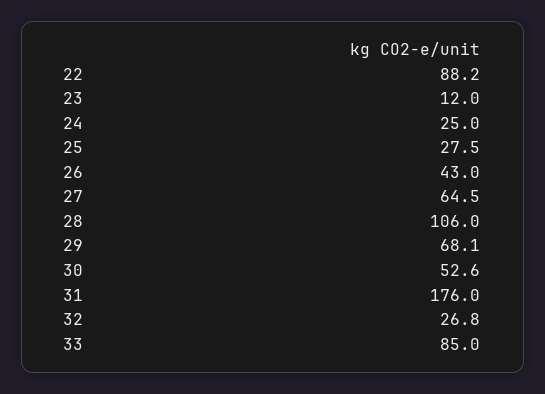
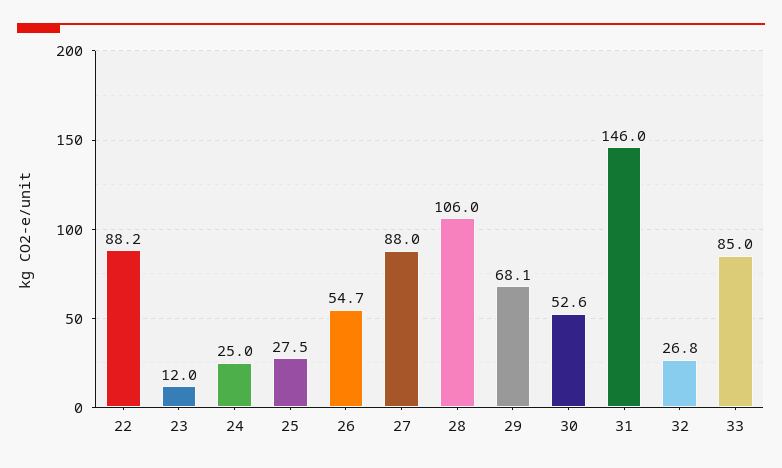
  {
    "22": 88.2,
    "23": 12,
    "24": 25,
    "25": 27.5,
-   "26": 43,
+   "26": 54.7,
-   "27": 64.5,
+   "27": 88,
    "28": 106,
    "29": 68.1,
    "30": 52.6,
-   "31": 176,
+   "31": 146,
    "32": 26.8,
    "33": 85
  }

